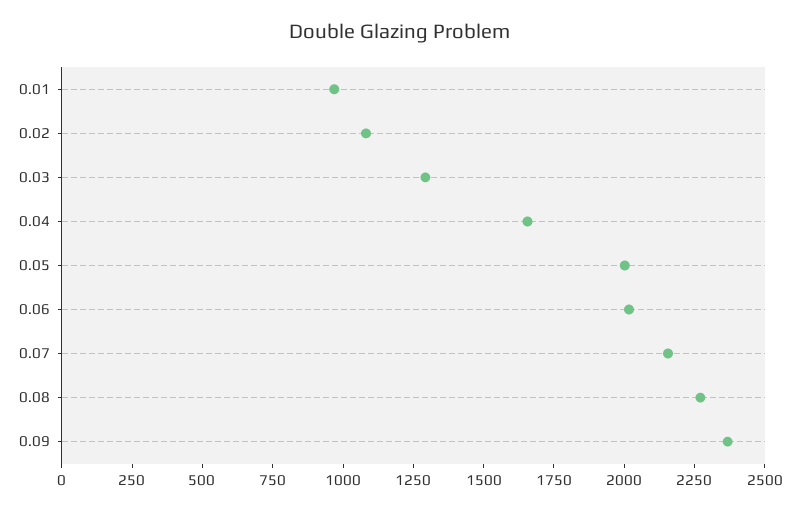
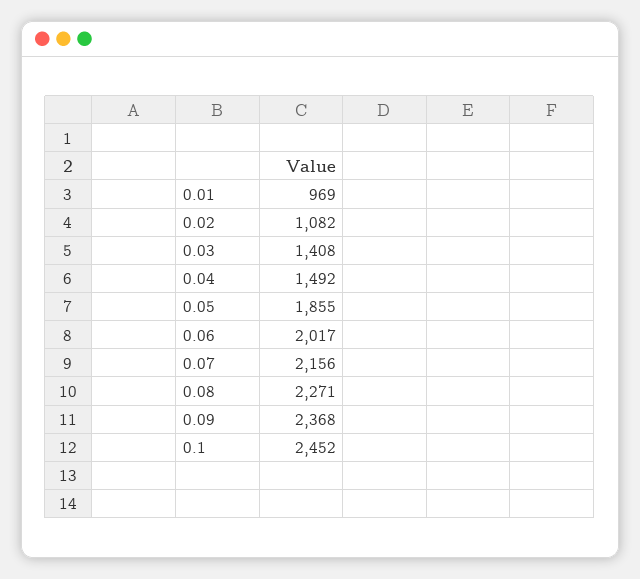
  {
    "0.01": 969,
    "0.02": 1082,
-   "0.03": 1300,
+   "0.03": 1408,
-   "0.04": 1650,
+   "0.04": 1492,
-   "0.05": 2000,
+   "0.05": 1855,
    "0.06": 2017,
    "0.07": 2156,
    "0.08": 2271,
-   "0.09": 2368
+   "0.09": 2368,
+   "0.1": 2452
  }

